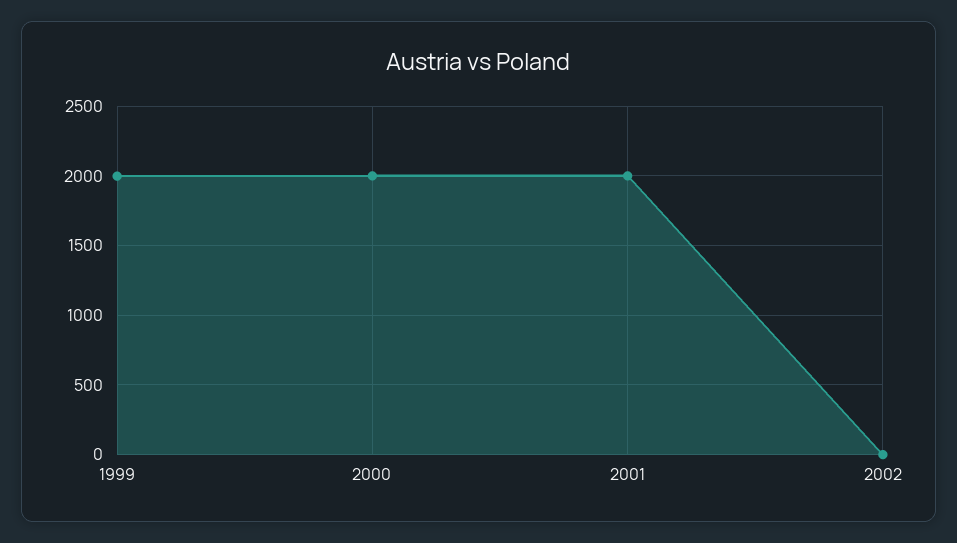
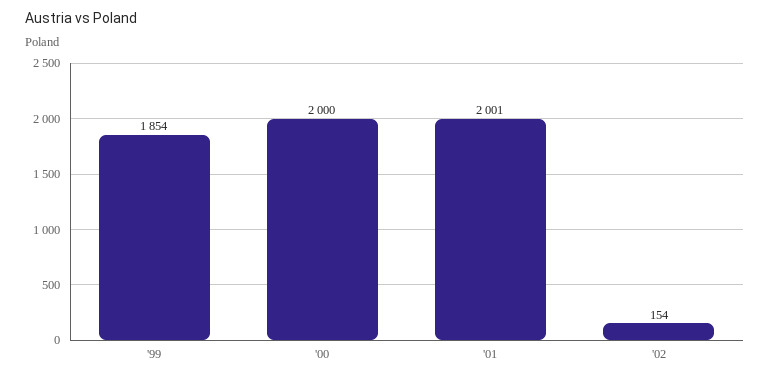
  {
-   "1999": 2000,
+   "1999": 1854,
    "2000": 2000,
    "2001": 2001,
-   "2002": 0
+   "2002": 154
  }

